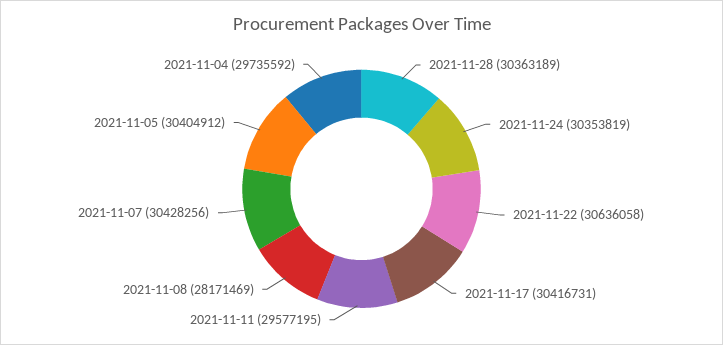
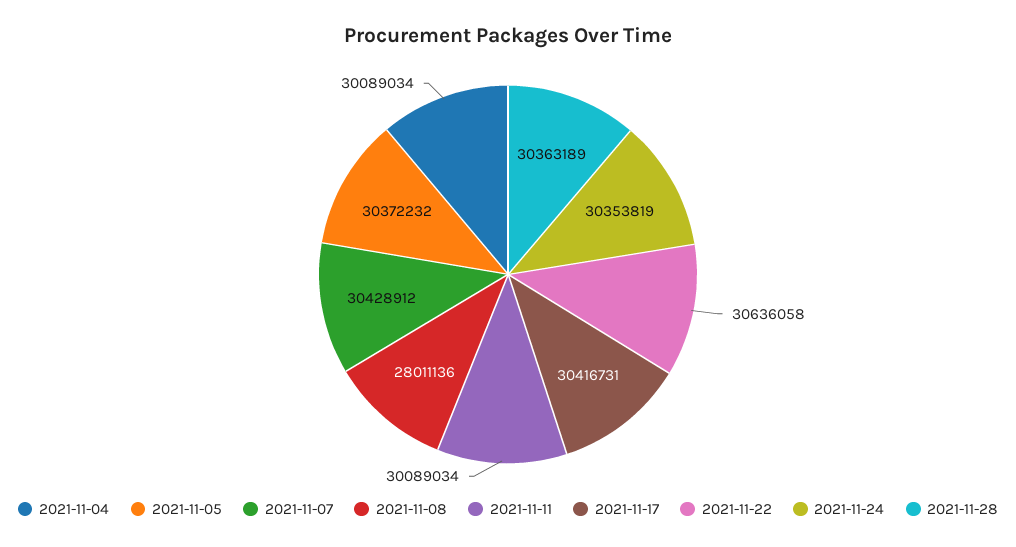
  {
    "2021-11-28": 30363189,
    "2021-11-24": 30353819,
    "2021-11-22": 30636058,
    "2021-11-17": 30416731,
-   "2021-11-11": 29577195,
+   "2021-11-11": 30089034,
-   "2021-11-08": 28171469,
+   "2021-11-08": 28011136,
-   "2021-11-07": 30428256,
+   "2021-11-07": 30428912,
-   "2021-11-05": 30404912,
+   "2021-11-05": 30372232,
-   "2021-11-04": 29735592
+   "2021-11-04": 30089034
  }

